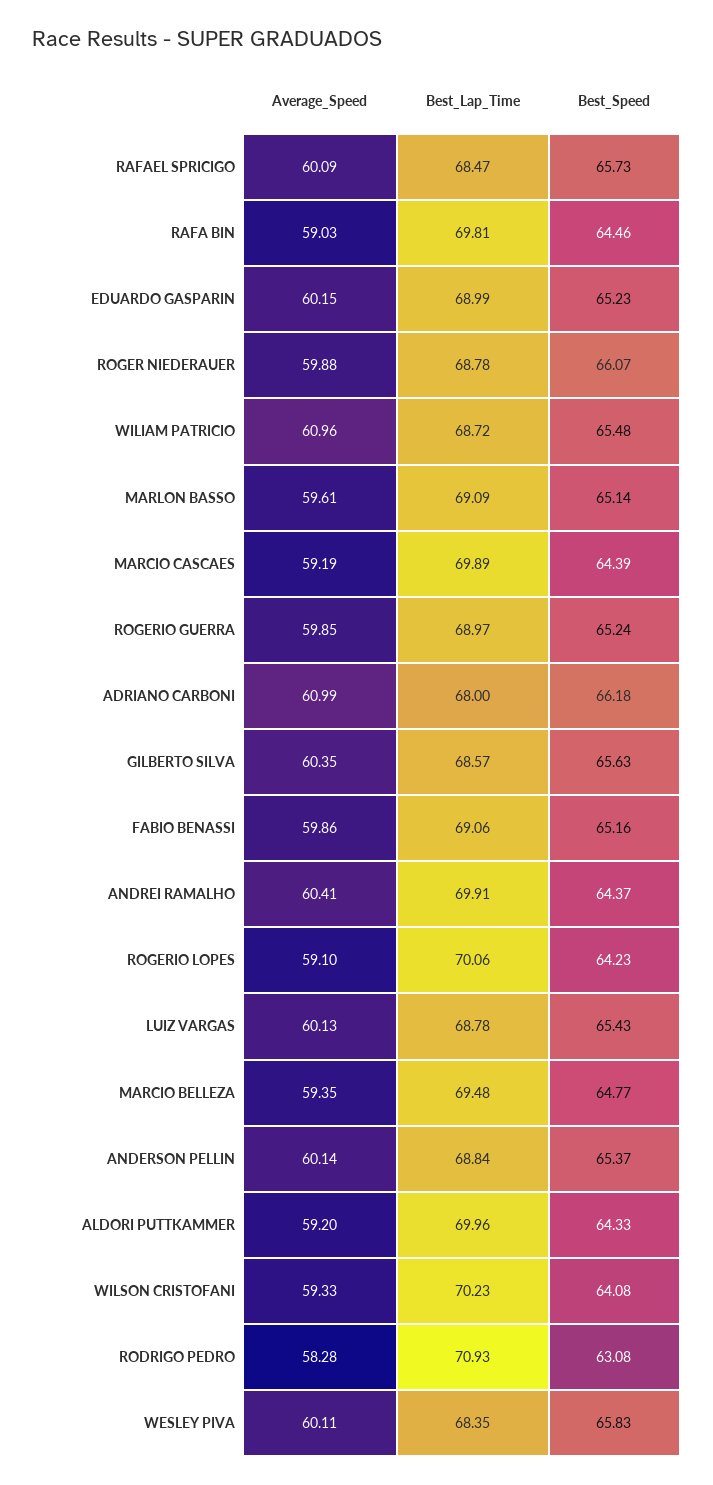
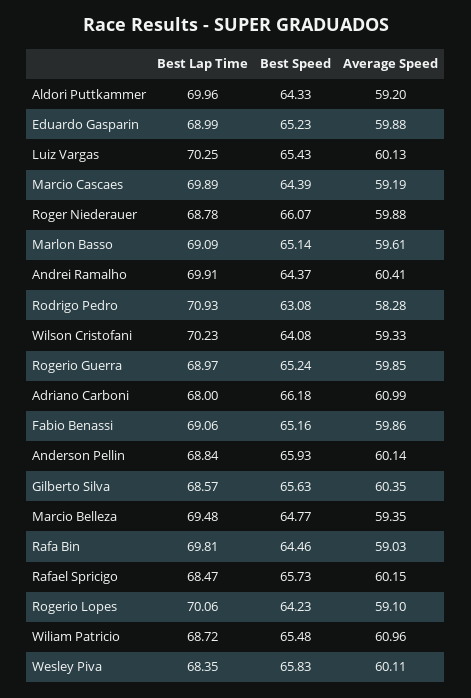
  {
    "Average_Speed": {
-     "RAFAEL SPRICIGO": 60.09,
+     "RAFAEL SPRICIGO": 60.15,
      "RAFA BIN": 59.03,
-     "EDUARDO GASPARIN": 60.15,
+     "EDUARDO GASPARIN": 59.88,
      "ROGER NIEDERAUER": 59.88,
      "WILIAM PATRICIO": 60.96,
      "MARLON BASSO": 59.61,
      "MARCIO CASCAES": 59.19,
      "ROGERIO GUERRA": 59.85,
      "ADRIANO CARBONI": 60.99,
      "GILBERTO SILVA": 60.35,
      "FABIO BENASSI": 59.86,
      "ANDREI RAMALHO": 60.41,
      "ROGERIO LOPES": 59.1,
      "LUIZ VARGAS": 60.13,
      "MARCIO BELLEZA": 59.35,
      "ANDERSON PELLIN": 60.14,
      "ALDORI PUTTKAMMER": 59.2,
      "WILSON CRISTOFANI": 59.33,
      "RODRIGO PEDRO": 58.28,
      "WESLEY PIVA": 60.11
    },
    "Best_Lap_Time": {
      "RAFAEL SPRICIGO": 68.47,
      "RAFA BIN": 69.81,
      "EDUARDO GASPARIN": 68.99,
      "ROGER NIEDERAUER": 68.78,
      "WILIAM PATRICIO": 68.72,
      "MARLON BASSO": 69.09,
      "MARCIO CASCAES": 69.89,
      "ROGERIO GUERRA": 68.97,
      "ADRIANO CARBONI": 68,
      "GILBERTO SILVA": 68.57,
      "FABIO BENASSI": 69.06,
      "ANDREI RAMALHO": 69.91,
      "ROGERIO LOPES": 70.06,
-     "LUIZ VARGAS": 68.78,
+     "LUIZ VARGAS": 70.25,
      "MARCIO BELLEZA": 69.48,
      "ANDERSON PELLIN": 68.84,
      "ALDORI PUTTKAMMER": 69.96,
      "WILSON CRISTOFANI": 70.23,
      "RODRIGO PEDRO": 70.93,
      "WESLEY PIVA": 68.35
    },
    "Best_Speed": {
      "RAFAEL SPRICIGO": 65.73,
      "RAFA BIN": 64.46,
      "EDUARDO GASPARIN": 65.23,
      "ROGER NIEDERAUER": 66.07,
      "WILIAM PATRICIO": 65.48,
      "MARLON BASSO": 65.14,
      "MARCIO CASCAES": 64.39,
      "ROGERIO GUERRA": 65.24,
      "ADRIANO CARBONI": 66.18,
      "GILBERTO SILVA": 65.63,
      "FABIO BENASSI": 65.16,
      "ANDREI RAMALHO": 64.37,
      "ROGERIO LOPES": 64.23,
      "LUIZ VARGAS": 65.43,
      "MARCIO BELLEZA": 64.77,
-     "ANDERSON PELLIN": 65.37,
+     "ANDERSON PELLIN": 65.93,
      "ALDORI PUTTKAMMER": 64.33,
      "WILSON CRISTOFANI": 64.08,
      "RODRIGO PEDRO": 63.08,
      "WESLEY PIVA": 65.83
    }
  }

